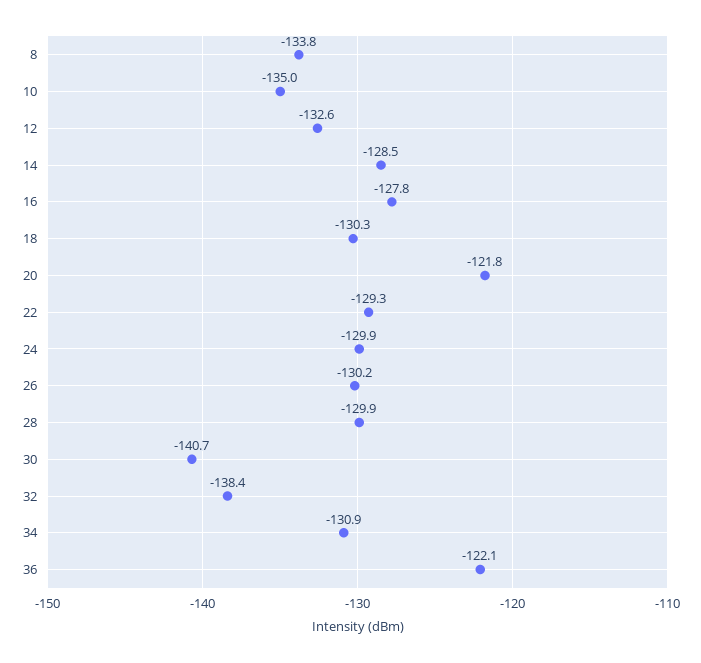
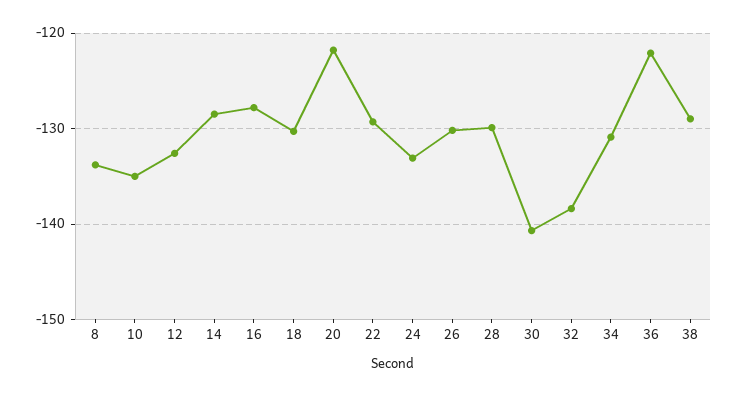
  {
    "8": -133.8,
    "10": -135,
    "12": -132.6,
    "14": -128.5,
    "16": -127.8,
    "18": -130.3,
    "20": -121.8,
    "22": -129.3,
-   "24": -129.9,
+   "24": -133,
    "26": -130.2,
    "28": -129.9,
    "30": -140.7,
    "32": -138.4,
    "34": -130.9,
-   "36": -122.1
+   "36": -122.1,
+   "38": -129
  }

